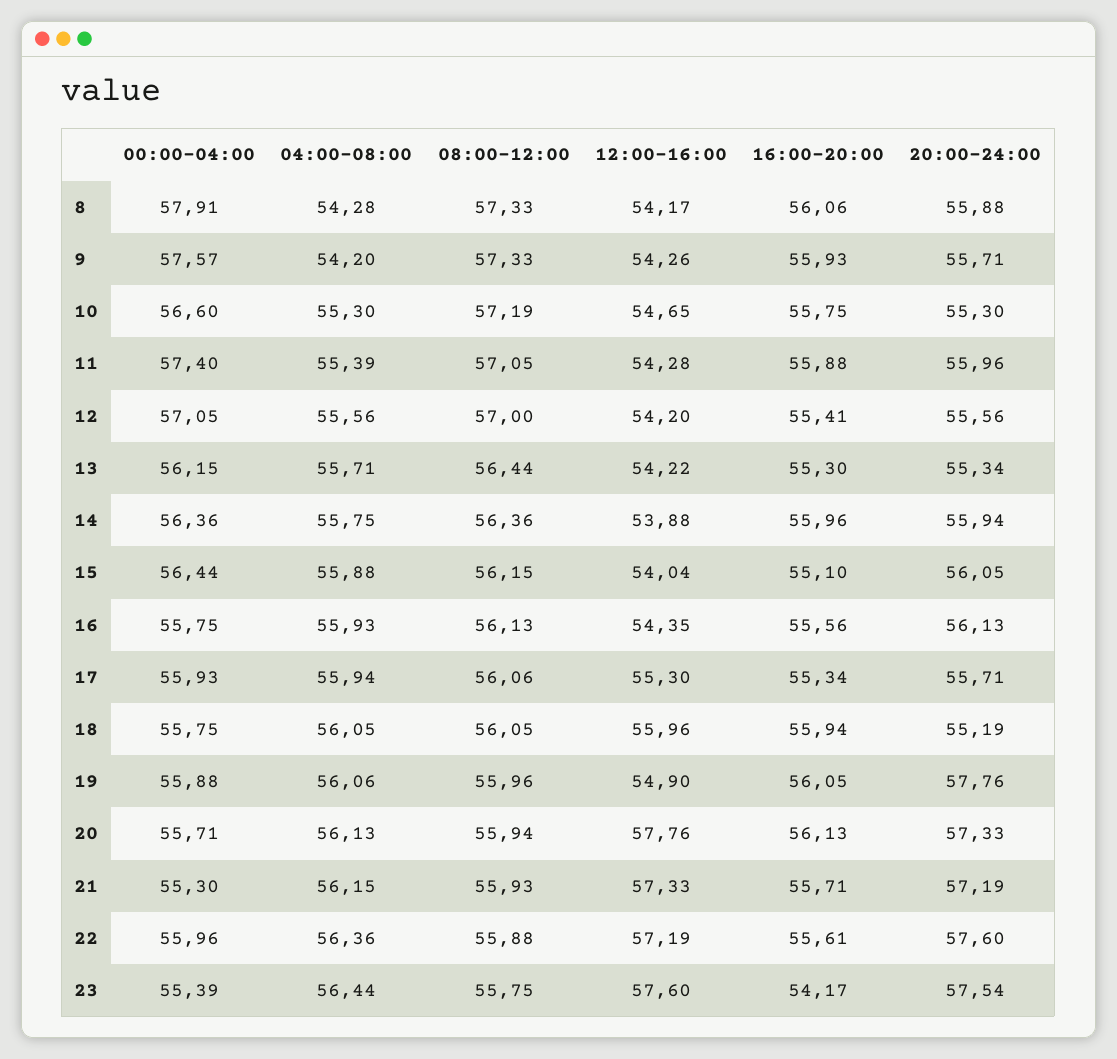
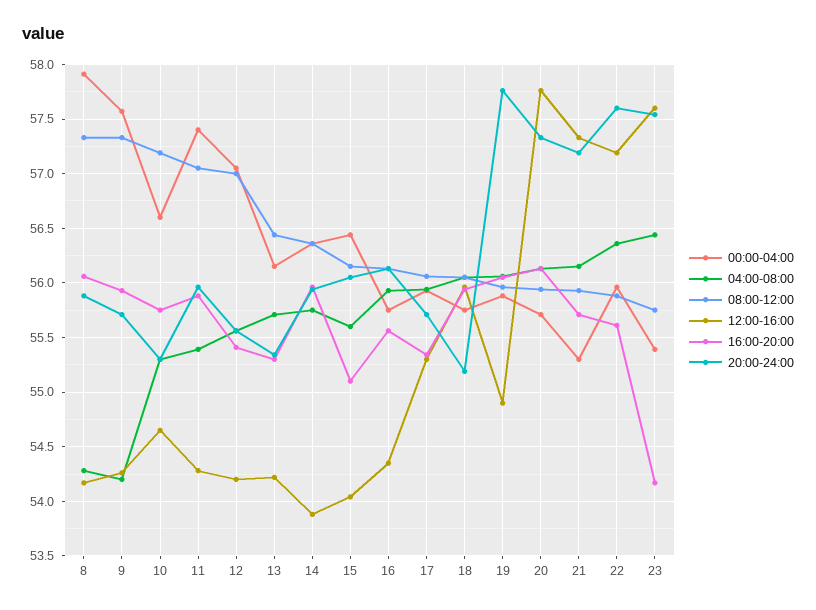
  {
    "00:00-04:00": {
      "8": 57.91,
      "9": 57.57,
      "10": 56.6,
      "11": 57.4,
      "12": 57.05,
      "13": 56.15,
      "14": 56.36,
      "15": 56.44,
      "16": 55.75,
      "17": 55.93,
      "18": 55.75,
      "19": 55.88,
      "20": 55.71,
      "21": 55.3,
      "22": 55.96,
      "23": 55.39
    },
    "04:00-08:00": {
      "8": 54.28,
      "9": 54.2,
      "10": 55.3,
      "11": 55.39,
      "12": 55.56,
      "13": 55.71,
      "14": 55.75,
-     "15": 55.88,
+     "15": 55.6,
      "16": 55.93,
      "17": 55.94,
      "18": 56.05,
      "19": 56.06,
      "20": 56.13,
      "21": 56.15,
      "22": 56.36,
      "23": 56.44
    },
    "08:00-12:00": {
      "8": 57.33,
      "9": 57.33,
      "10": 57.19,
      "11": 57.05,
      "12": 57,
      "13": 56.44,
      "14": 56.36,
      "15": 56.15,
      "16": 56.13,
      "17": 56.06,
      "18": 56.05,
      "19": 55.96,
      "20": 55.94,
      "21": 55.93,
      "22": 55.88,
      "23": 55.75
    },
    "12:00-16:00": {
      "8": 54.17,
      "9": 54.26,
      "10": 54.65,
      "11": 54.28,
      "12": 54.2,
      "13": 54.22,
      "14": 53.88,
      "15": 54.04,
      "16": 54.35,
      "17": 55.3,
      "18": 55.96,
      "19": 54.9,
      "20": 57.76,
      "21": 57.33,
      "22": 57.19,
      "23": 57.6
    },
    "16:00-20:00": {
      "8": 56.06,
      "9": 55.93,
      "10": 55.75,
      "11": 55.88,
      "12": 55.41,
      "13": 55.3,
      "14": 55.96,
      "15": 55.1,
      "16": 55.56,
      "17": 55.34,
      "18": 55.94,
      "19": 56.05,
      "20": 56.13,
      "21": 55.71,
      "22": 55.61,
      "23": 54.17
    },
    "20:00-24:00": {
      "8": 55.88,
      "9": 55.71,
      "10": 55.3,
      "11": 55.96,
      "12": 55.56,
      "13": 55.34,
      "14": 55.94,
      "15": 56.05,
      "16": 56.13,
      "17": 55.71,
      "18": 55.19,
      "19": 57.76,
      "20": 57.33,
      "21": 57.19,
      "22": 57.6,
      "23": 57.54
    }
  }

